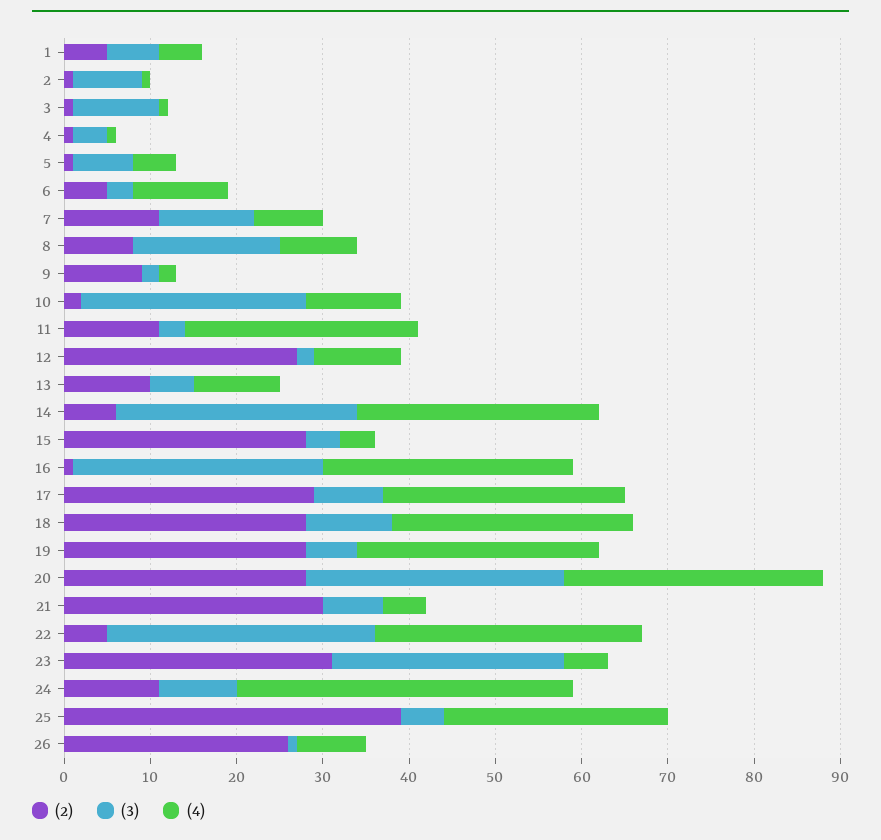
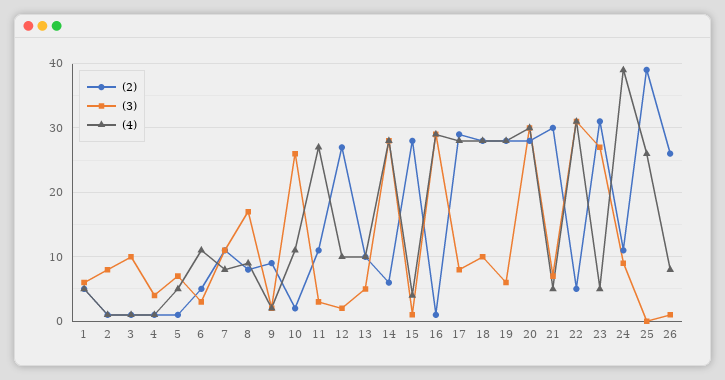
  {
    "(2)": {
      "1": 5,
      "2": 1,
      "3": 1,
      "4": 1,
      "5": 1,
      "6": 5,
      "7": 11,
      "8": 8,
      "9": 9,
      "10": 2,
      "11": 11,
      "12": 27,
      "13": 10,
      "14": 6,
      "15": 28,
      "16": 1,
      "17": 29,
      "18": 28,
      "19": 28,
      "20": 28,
      "21": 30,
      "22": 5,
      "23": 31,
      "24": 11,
      "25": 39,
      "26": 26
    },
    "(3)": {
      "1": 6,
      "2": 8,
      "3": 10,
      "4": 4,
      "5": 7,
      "6": 3,
      "7": 11,
      "8": 17,
      "9": 2,
      "10": 26,
      "11": 3,
      "12": 2,
      "13": 5,
      "14": 28,
-     "15": 4,
+     "15": 1,
      "16": 29,
      "17": 8,
      "18": 10,
      "19": 6,
      "20": 30,
      "21": 7,
      "22": 31,
      "23": 27,
      "24": 9,
-     "25": 5,
+     "25": 0,
      "26": 1
    },
    "(4)": {
      "1": 5,
      "2": 1,
      "3": 1,
      "4": 1,
      "5": 5,
      "6": 11,
      "7": 8,
      "8": 9,
      "9": 2,
      "10": 11,
      "11": 27,
      "12": 10,
      "13": 10,
      "14": 28,
      "15": 4,
      "16": 29,
      "17": 28,
      "18": 28,
      "19": 28,
      "20": 30,
      "21": 5,
      "22": 31,
      "23": 5,
      "24": 39,
      "25": 26,
      "26": 8
    }
  }

